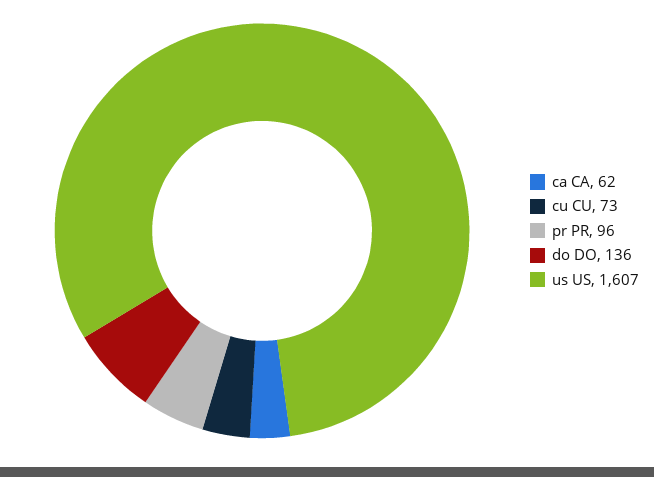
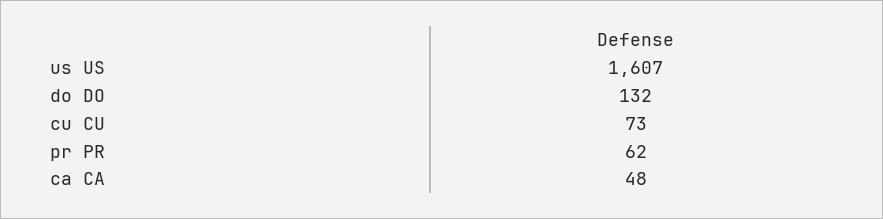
  {
-   "ca CA": 62,
+   "ca CA": 48,
    "cu CU": 73,
-   "pr PR": 96,
+   "pr PR": 62,
-   "do DO": 136,
+   "do DO": 132,
    "us US": 1607
  }

